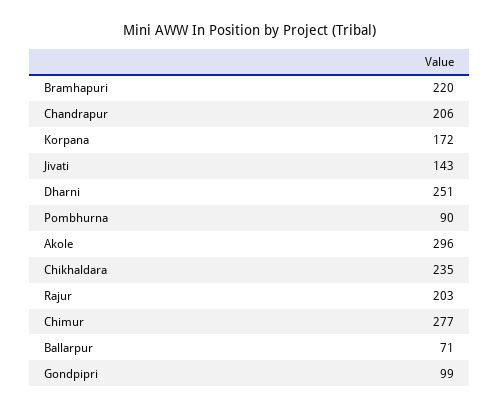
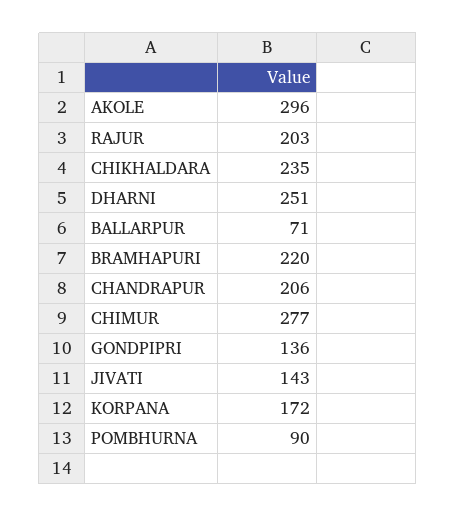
  {
    "Bramhapuri": 220,
    "Chandrapur": 206,
    "Korpana": 172,
    "Jivati": 143,
    "Dharni": 251,
    "Pombhurna": 90,
    "Akole": 296,
    "Chikhaldara": 235,
    "Rajur": 203,
    "Chimur": 277,
    "Ballarpur": 71,
-   "Gondpipri": 99
+   "Gondpipri": 136
  }

